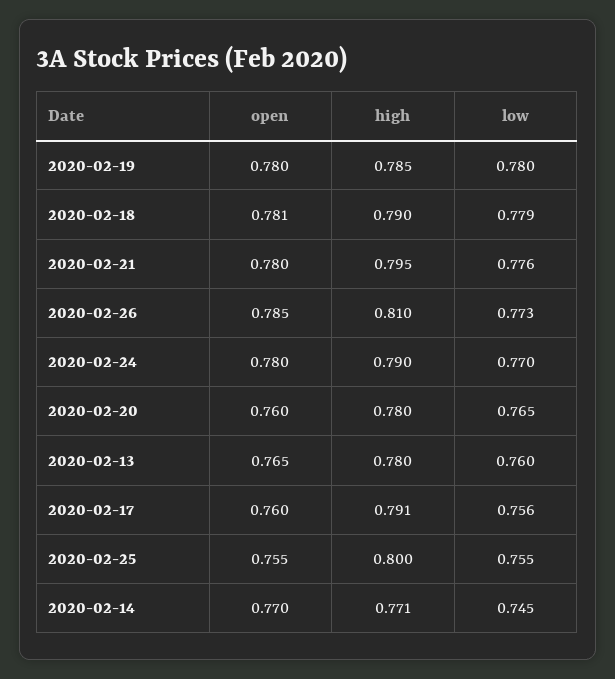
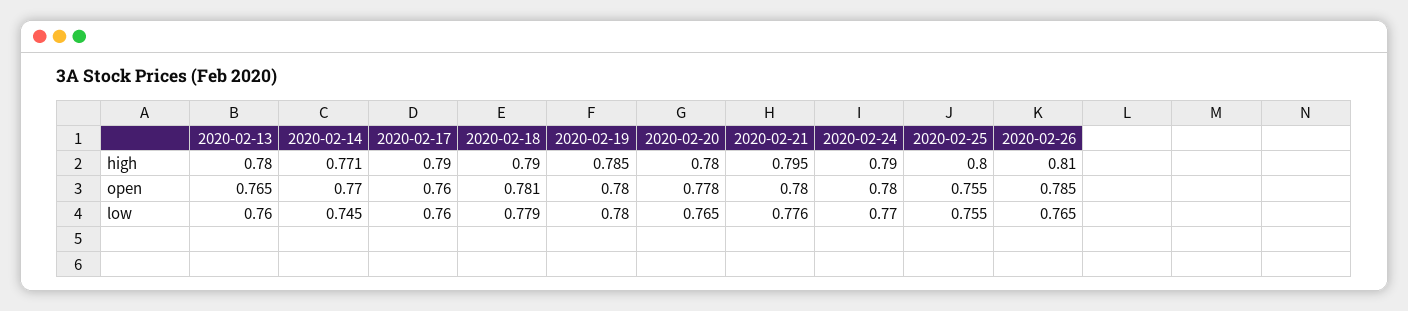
  {
    "open": {
      "2020-02-19": 0.78,
      "2020-02-18": 0.781,
      "2020-02-21": 0.78,
      "2020-02-26": 0.785,
      "2020-02-24": 0.78,
-     "2020-02-20": 0.76,
+     "2020-02-20": 0.778,
      "2020-02-13": 0.765,
      "2020-02-17": 0.76,
      "2020-02-25": 0.755,
      "2020-02-14": 0.77
    },
    "high": {
      "2020-02-19": 0.785,
      "2020-02-18": 0.79,
      "2020-02-21": 0.795,
      "2020-02-26": 0.81,
      "2020-02-24": 0.79,
      "2020-02-20": 0.78,
      "2020-02-13": 0.78,
-     "2020-02-17": 0.791,
+     "2020-02-17": 0.79,
      "2020-02-25": 0.8,
      "2020-02-14": 0.771
    },
    "low": {
      "2020-02-19": 0.78,
      "2020-02-18": 0.779,
      "2020-02-21": 0.776,
-     "2020-02-26": 0.773,
+     "2020-02-26": 0.765,
      "2020-02-24": 0.77,
      "2020-02-20": 0.765,
      "2020-02-13": 0.76,
-     "2020-02-17": 0.756,
+     "2020-02-17": 0.76,
      "2020-02-25": 0.755,
      "2020-02-14": 0.745
    }
  }

